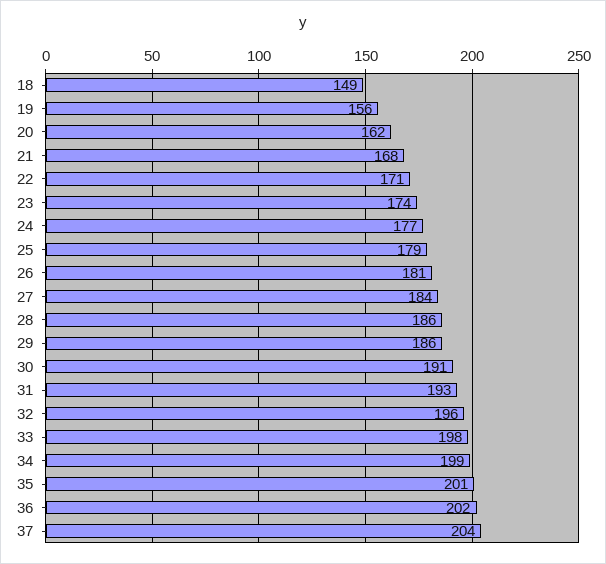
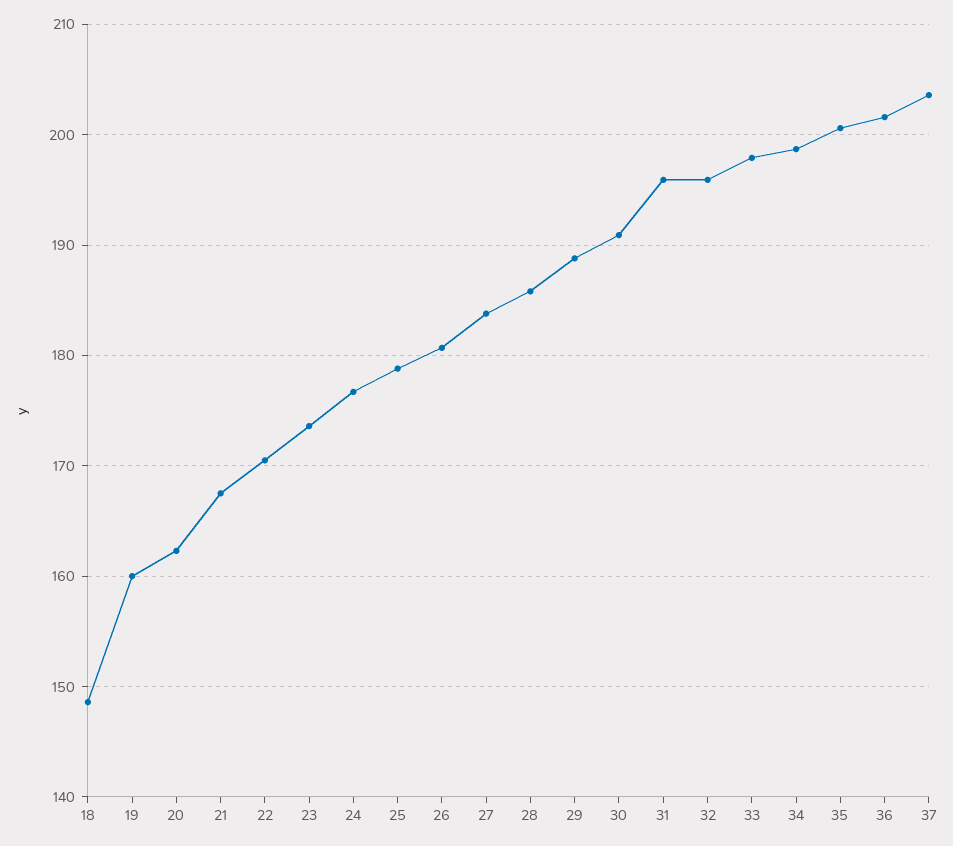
  {
    "18": 149,
-   "19": 156,
+   "19": 160,
    "20": 162,
    "21": 168,
    "22": 171,
    "23": 174,
    "24": 177,
    "25": 179,
    "26": 181,
    "27": 184,
    "28": 186,
-   "29": 186,
+   "29": 189,
    "30": 191,
-   "31": 193,
+   "31": 196,
    "32": 196,
    "33": 198,
    "34": 199,
    "35": 201,
    "36": 202,
    "37": 204
  }

